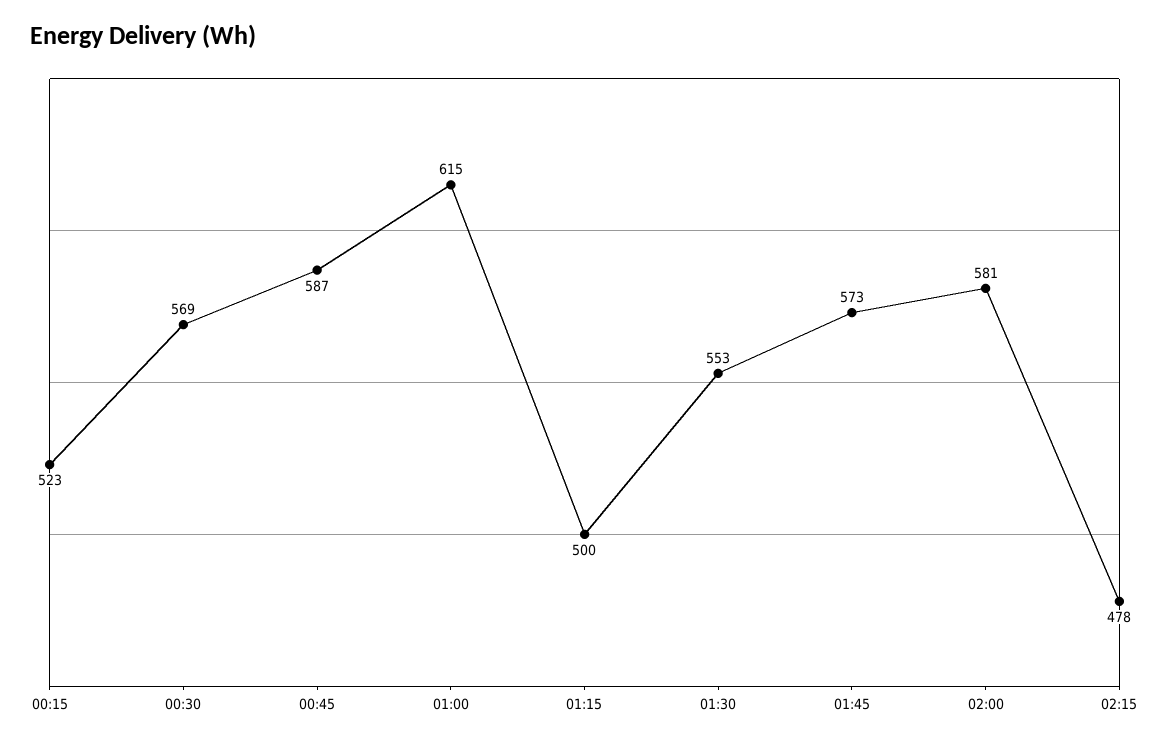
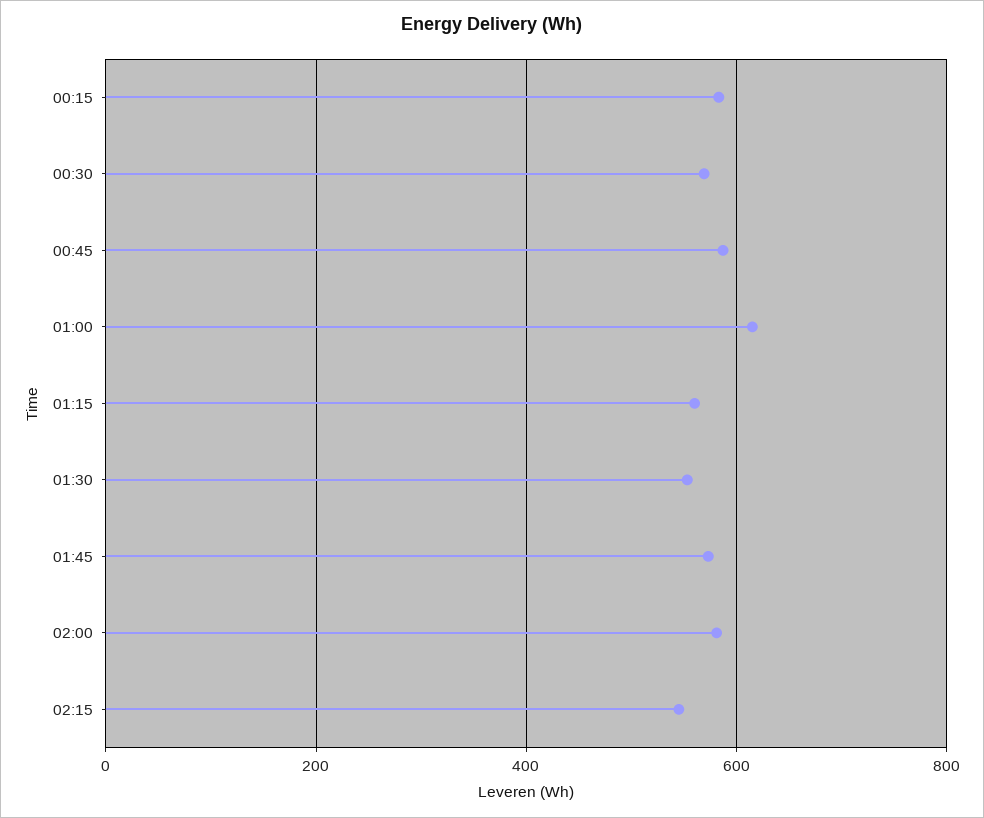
  {
-   "00:15": 523,
+   "00:15": 580,
    "00:30": 569,
    "00:45": 587,
    "01:00": 615,
-   "01:15": 500,
+   "01:15": 560,
    "01:30": 553,
    "01:45": 573,
    "02:00": 581,
-   "02:15": 478
+   "02:15": 540
  }

